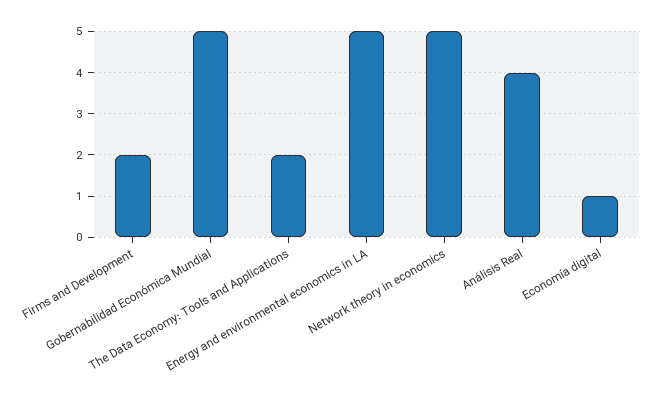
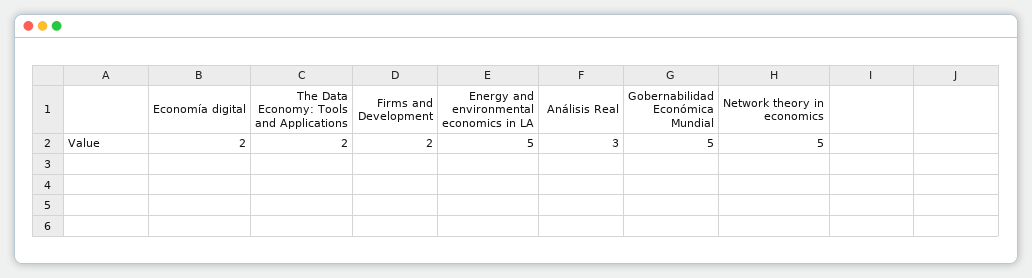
  {
    "Firms and Development": 2,
    "Gobernabilidad Económica Mundial": 5,
    "The Data Economy: Tools and Applications": 2,
    "Energy and environmental economics in LA": 5,
    "Network theory in economics": 5,
-   "Análisis Real": 4,
+   "Análisis Real": 3,
-   "Economía digital": 1
+   "Economía digital": 2
  }

